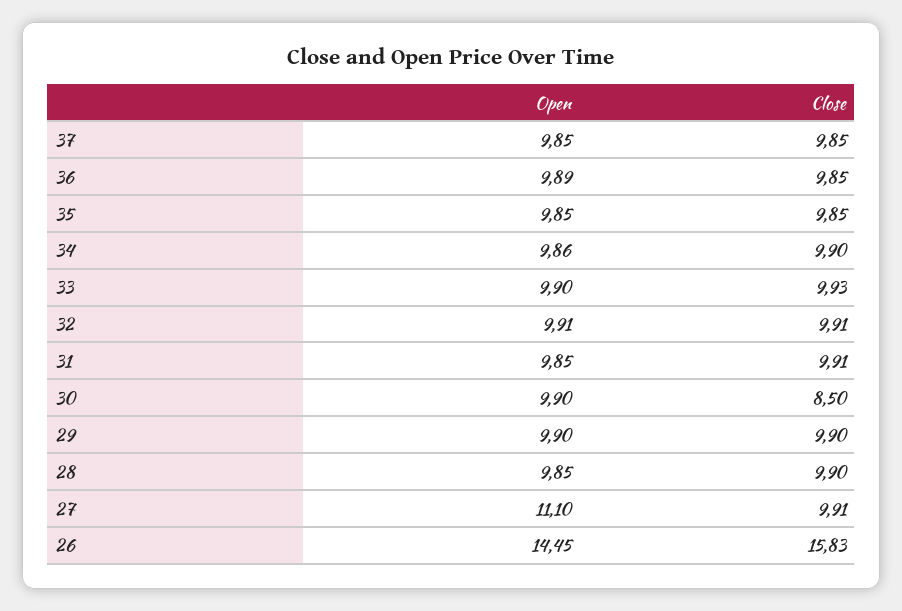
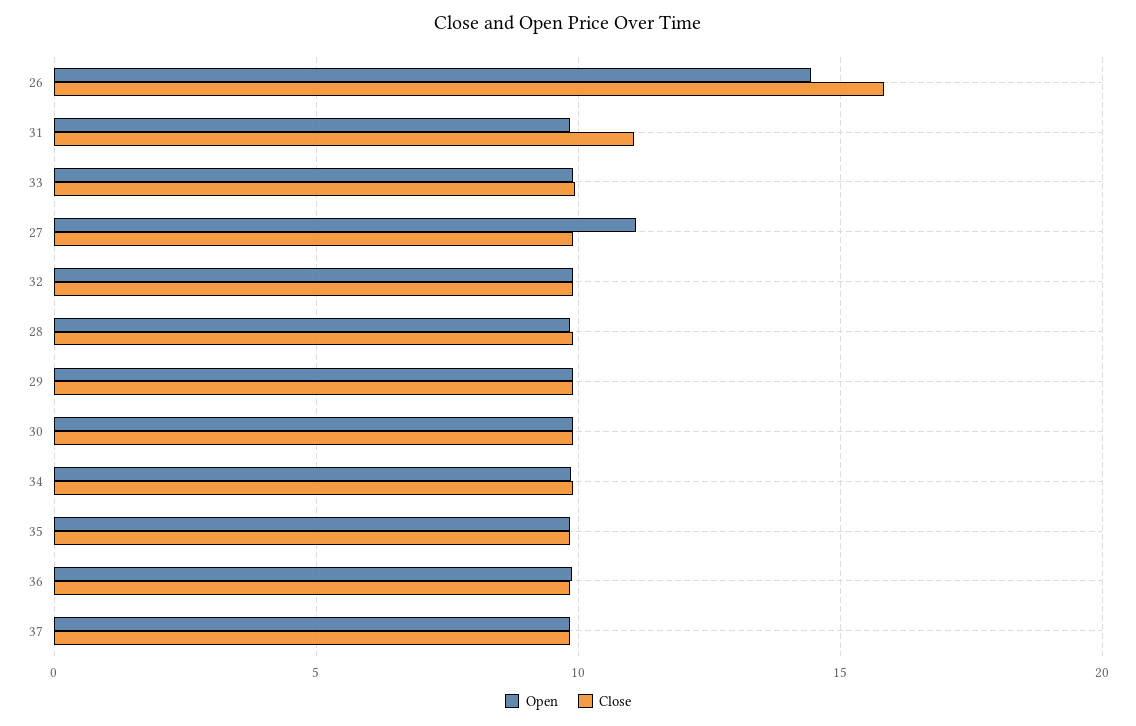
  {
    "Open": {
      "37": 9.85,
      "36": 9.89,
      "35": 9.85,
      "34": 9.86,
      "33": 9.9,
      "32": 9.91,
      "31": 9.85,
      "30": 9.9,
      "29": 9.9,
      "28": 9.85,
      "27": 11.1,
      "26": 14.45
    },
    "Close": {
      "37": 9.85,
      "36": 9.85,
      "35": 9.85,
      "34": 9.9,
      "33": 9.93,
      "32": 9.91,
-     "31": 9.91,
+     "31": 11,
-     "30": 8.5,
+     "30": 10,
      "29": 9.9,
      "28": 9.9,
      "27": 9.91,
      "26": 15.83
    }
  }

